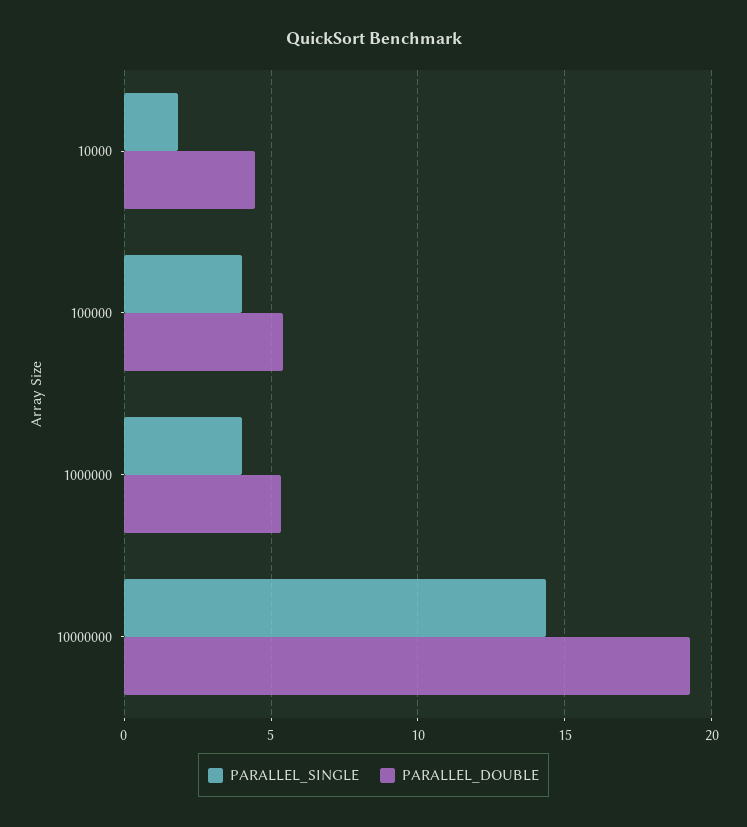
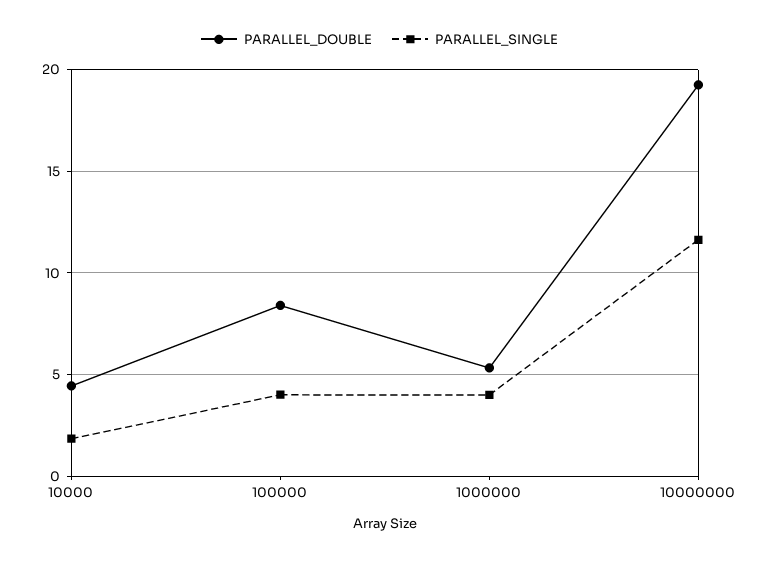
  {
    "PARALLEL_SINGLE": {
      "10000": 2,
      "100000": 4,
      "1000000": 4,
-     "10000000": 14.5
+     "10000000": 11.5
    },
    "PARALLEL_DOUBLE": {
      "10000": 4.5,
-     "100000": 5.5,
+     "100000": 8.5,
      "1000000": 5.5,
      "10000000": 19.5
    }
  }

